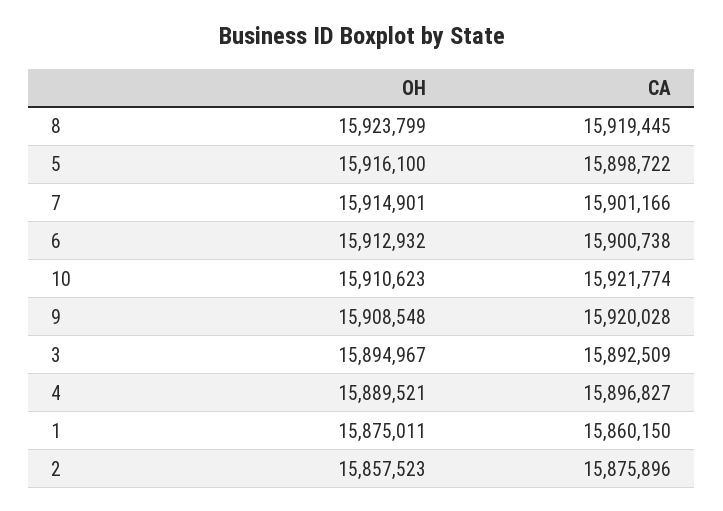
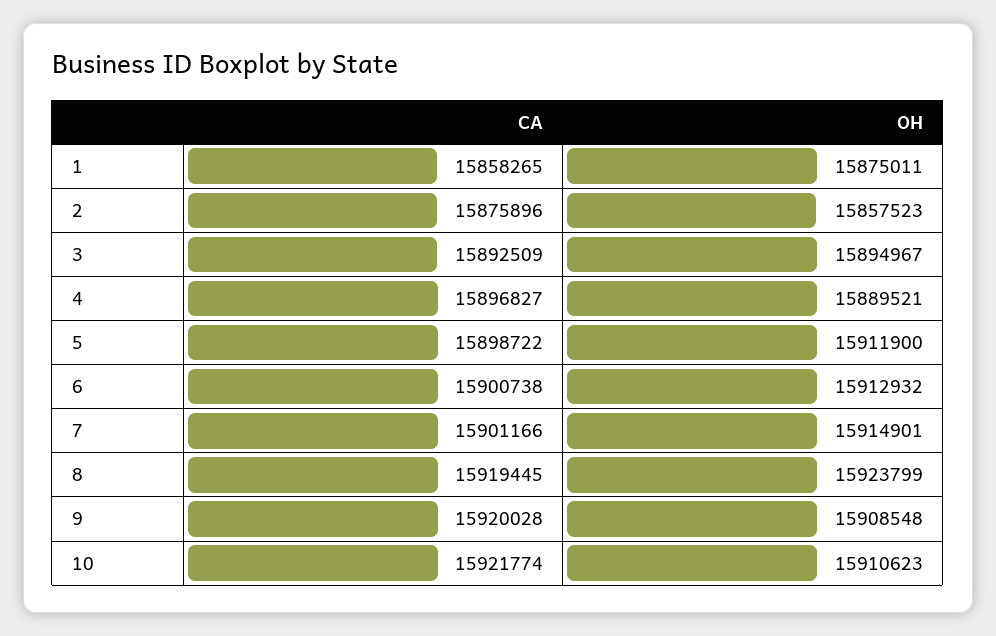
  {
    "OH": {
      "8": 15923799,
-     "5": 15916100,
+     "5": 15911900,
      "7": 15914901,
      "6": 15912932,
      "10": 15910623,
      "9": 15908548,
      "3": 15894967,
      "4": 15889521,
      "1": 15875011,
      "2": 15857523
    },
    "CA": {
      "8": 15919445,
      "5": 15898722,
      "7": 15901166,
      "6": 15900738,
      "10": 15921774,
      "9": 15920028,
      "3": 15892509,
      "4": 15896827,
-     "1": 15860150,
+     "1": 15858265,
      "2": 15875896
    }
  }

